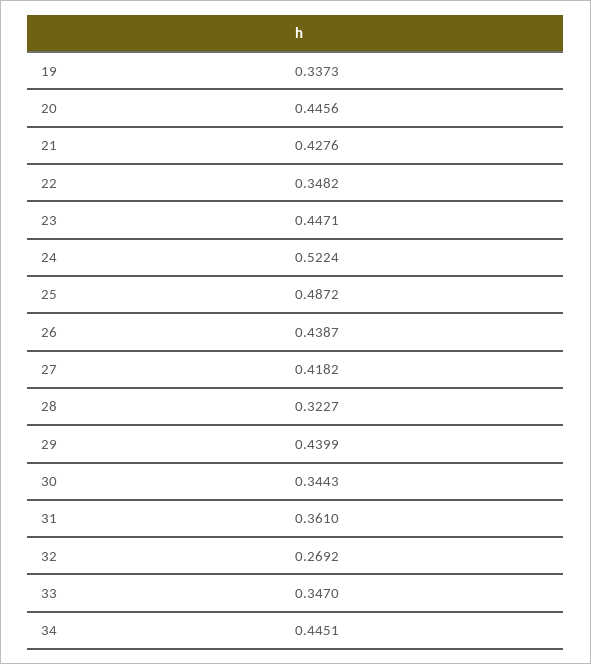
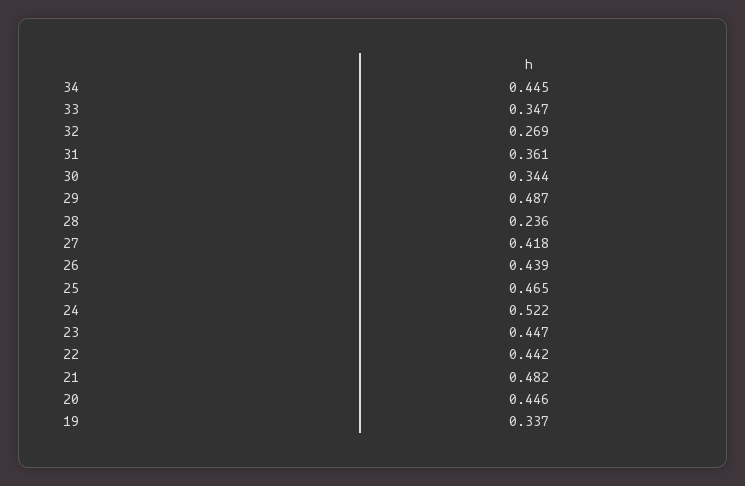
  {
    "19": 0.3373,
    "20": 0.4456,
-   "21": 0.4276,
+   "21": 0.482,
-   "22": 0.3482,
+   "22": 0.442,
    "23": 0.4471,
    "24": 0.5224,
-   "25": 0.4872,
+   "25": 0.465,
    "26": 0.4387,
    "27": 0.4182,
-   "28": 0.3227,
+   "28": 0.236,
-   "29": 0.4399,
+   "29": 0.487,
    "30": 0.3443,
    "31": 0.361,
    "32": 0.2692,
    "33": 0.347,
    "34": 0.4451
  }

